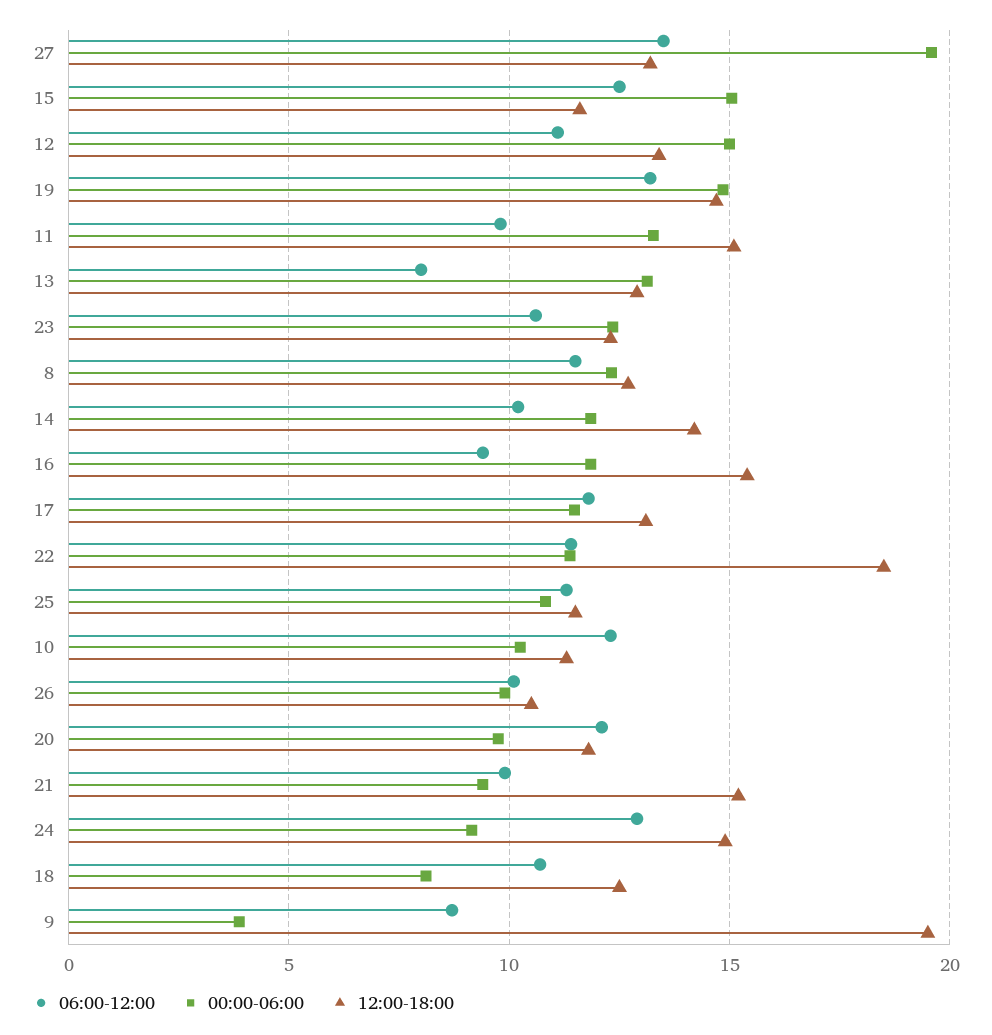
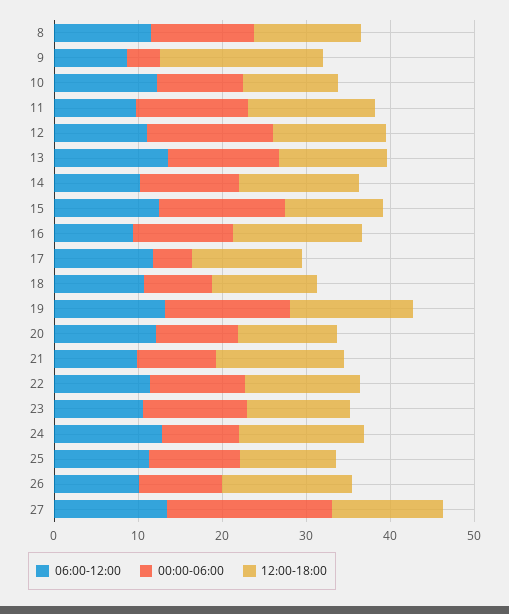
  {
    "06:00-12:00": {
      "27": 13.5,
      "15": 12.5,
      "12": 11,
      "19": 13,
      "11": 10,
-     "13": 8,
+     "13": 14,
      "23": 10.5,
      "8": 11.5,
      "14": 10,
      "16": 9.5,
      "17": 12,
      "22": 11.5,
      "25": 11.5,
      "10": 12.5,
      "26": 10,
      "20": 12,
      "21": 10,
      "24": 13,
      "18": 10.5,
      "9": 8.5
    },
    "00:00-06:00": {
      "27": 19.5,
      "15": 15,
      "12": 15,
      "19": 15,
      "11": 13.5,
      "13": 13,
      "23": 12.5,
      "8": 12.5,
      "14": 12,
      "16": 12,
-     "17": 11.5,
+     "17": 4,
      "22": 11.5,
      "25": 11,
      "10": 10.5,
      "26": 10,
      "20": 10,
      "21": 9.5,
      "24": 9,
      "18": 8,
      "9": 4
    },
    "12:00-18:00": {
      "27": 13,
      "15": 11.5,
      "12": 13.5,
      "19": 14.5,
      "11": 15,
      "13": 13,
      "23": 12.5,
      "8": 12.5,
      "14": 14,
      "16": 15.5,
      "17": 13,
-     "22": 18.5,
+     "22": 14,
      "25": 11.5,
      "10": 11.5,
-     "26": 10.5,
+     "26": 16,
      "20": 12,
      "21": 15,
      "24": 15,
      "18": 12.5,
      "9": 19.5
    }
  }

